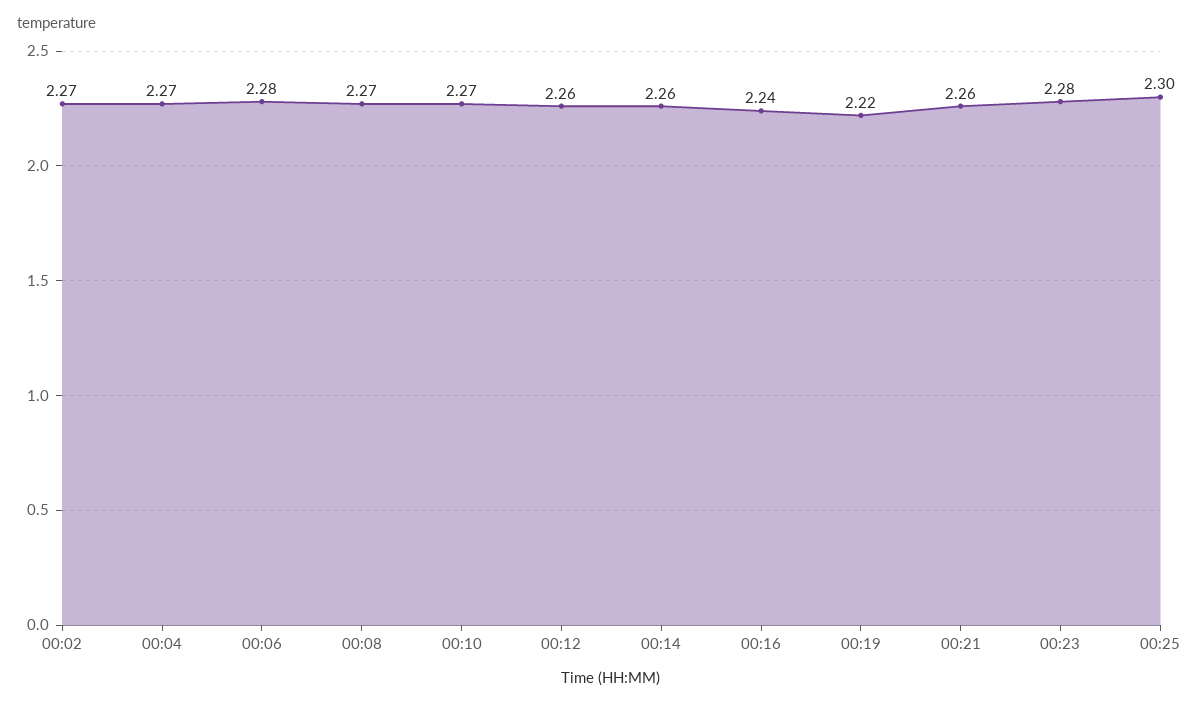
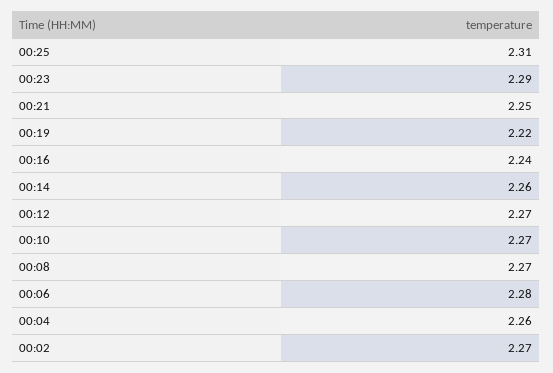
  {
    "00:02": 2.27,
-   "00:04": 2.27,
+   "00:04": 2.26,
    "00:06": 2.28,
    "00:08": 2.27,
    "00:10": 2.27,
-   "00:12": 2.26,
+   "00:12": 2.27,
    "00:14": 2.26,
    "00:16": 2.24,
    "00:19": 2.22,
-   "00:21": 2.26,
+   "00:21": 2.25,
-   "00:23": 2.28,
+   "00:23": 2.29,
-   "00:25": 2.3
+   "00:25": 2.31
  }

